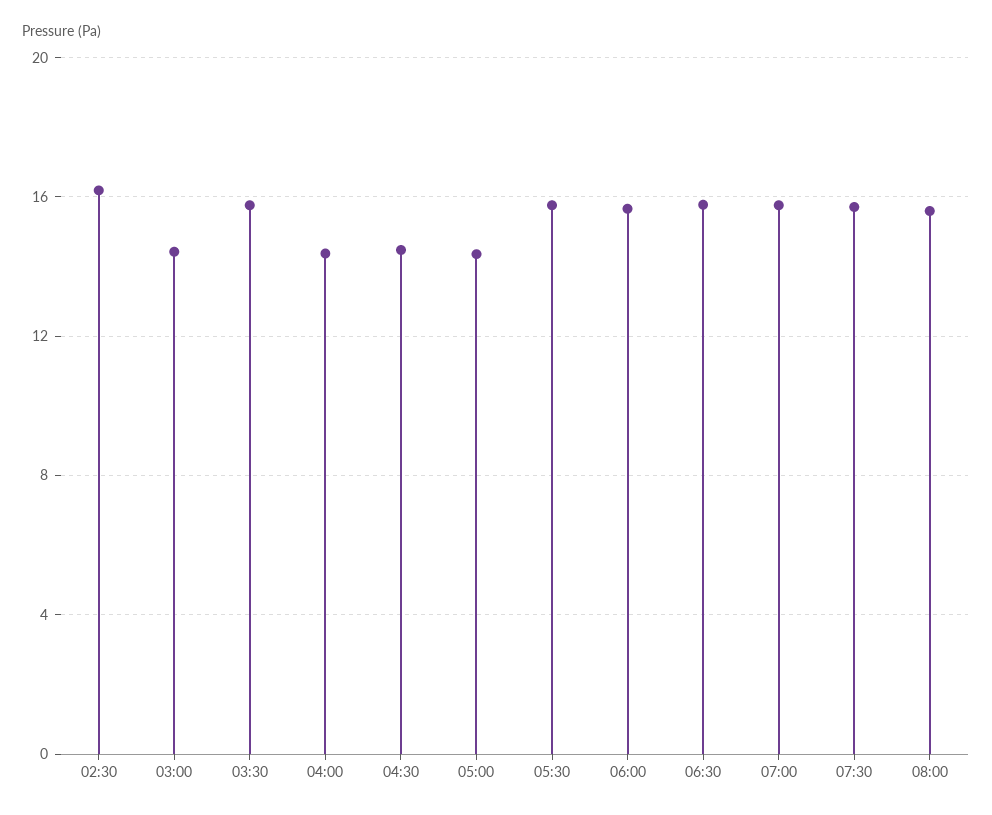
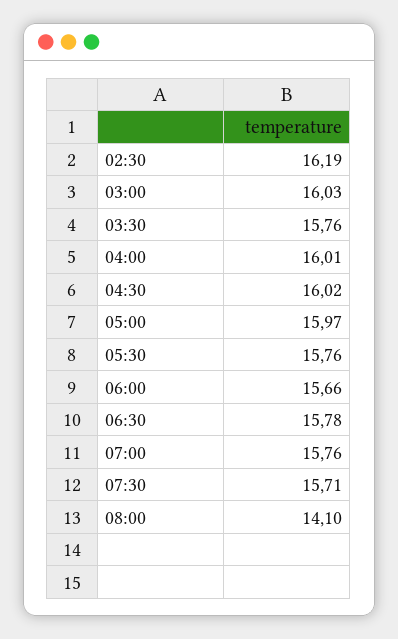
  {
    "02:30": 16.19,
-   "03:00": 14.5,
+   "03:00": 16.03,
    "03:30": 15.76,
-   "04:00": 14.5,
+   "04:00": 16.01,
-   "04:30": 14.5,
+   "04:30": 16.02,
-   "05:00": 14.5,
+   "05:00": 15.97,
    "05:30": 15.76,
    "06:00": 15.66,
    "06:30": 15.78,
    "07:00": 15.76,
    "07:30": 15.71,
-   "08:00": 15.5
+   "08:00": 14.1
  }

